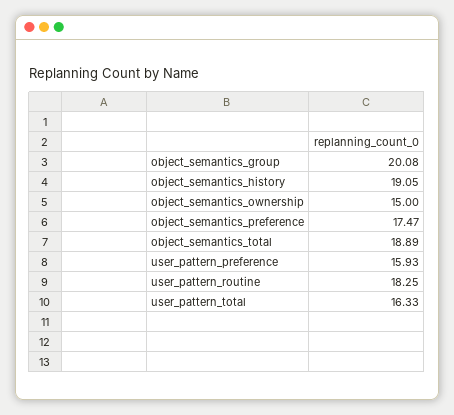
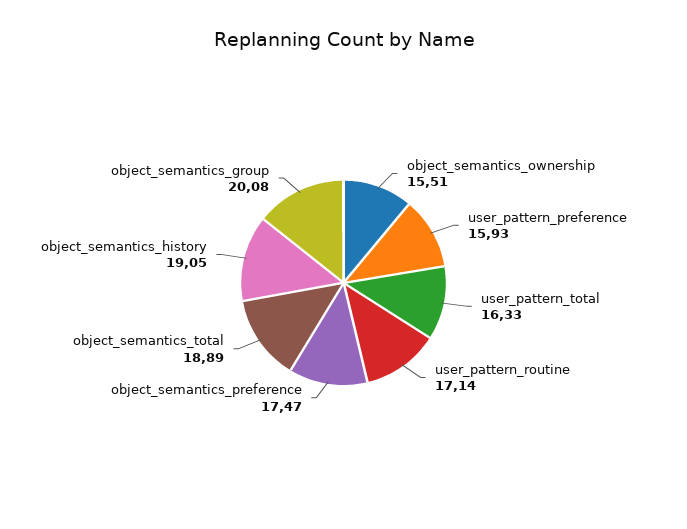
  {
    "object_semantics_group": 20.08,
    "object_semantics_history": 19.05,
-   "object_semantics_ownership": 15,
+   "object_semantics_ownership": 15.51,
    "object_semantics_preference": 17.47,
    "object_semantics_total": 18.89,
    "user_pattern_preference": 15.93,
-   "user_pattern_routine": 18.25,
+   "user_pattern_routine": 17.14,
    "user_pattern_total": 16.33
  }

